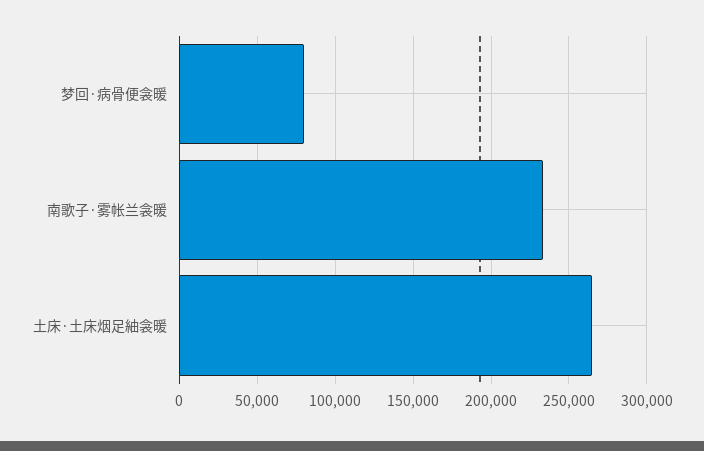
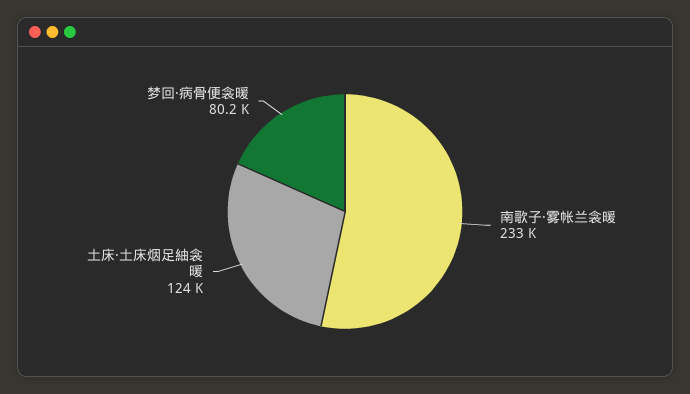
  {
    "梦回·病骨便衾暖": 80200,
    "南歌子·雾帐兰衾暖": 233000,
-   "土床·土床烟足紬衾暖": 265000
+   "土床·土床烟足紬衾暖": 124000
  }

